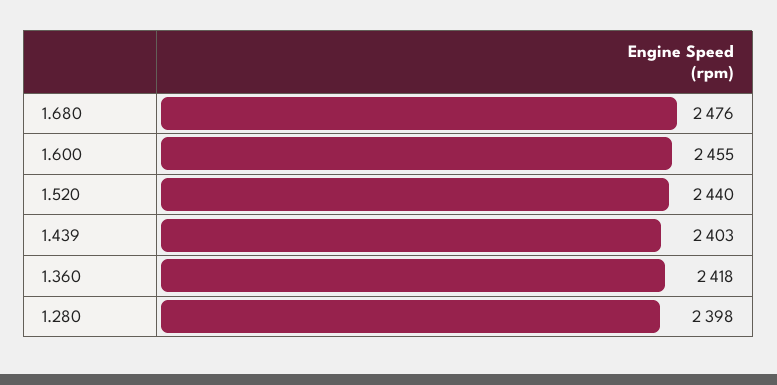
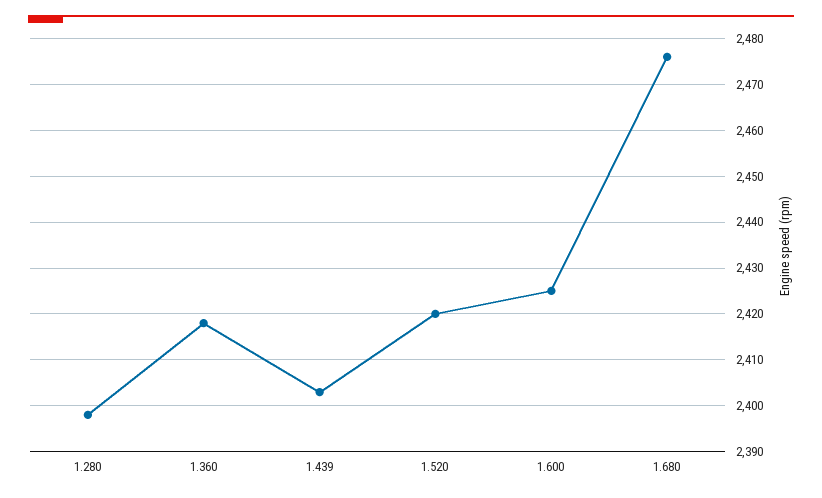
  {
    "1.680": 2476,
-   "1.600": 2455,
+   "1.600": 2425,
-   "1.520": 2440,
+   "1.520": 2420,
    "1.439": 2403,
    "1.360": 2418,
    "1.280": 2398
  }

